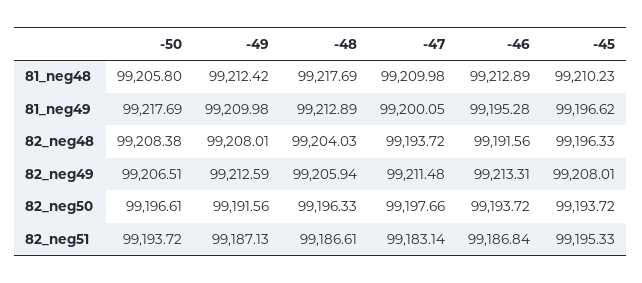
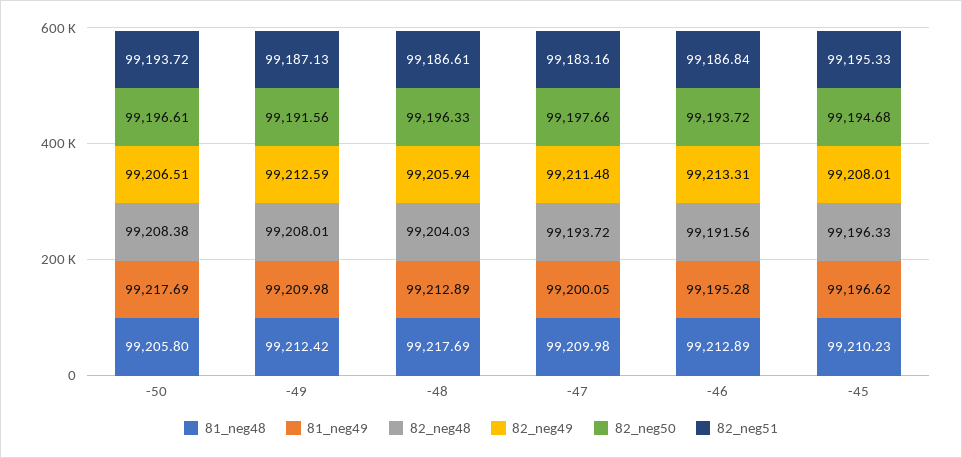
  {
    "81_neg48": {
      "-50": 99205.8,
      "-49": 99212.42,
      "-48": 99217.69,
      "-47": 99209.98,
      "-46": 99212.89,
      "-45": 99210.23
    },
    "81_neg49": {
      "-50": 99217.69,
      "-49": 99209.98,
      "-48": 99212.89,
      "-47": 99200.05,
      "-46": 99195.28,
      "-45": 99196.62
    },
    "82_neg48": {
      "-50": 99208.38,
      "-49": 99208.01,
      "-48": 99204.03,
      "-47": 99193.72,
      "-46": 99191.56,
      "-45": 99196.33
    },
    "82_neg49": {
      "-50": 99206.51,
      "-49": 99212.59,
      "-48": 99205.94,
      "-47": 99211.48,
      "-46": 99213.31,
      "-45": 99208.01
    },
    "82_neg50": {
      "-50": 99196.61,
      "-49": 99191.56,
      "-48": 99196.33,
      "-47": 99197.66,
      "-46": 99193.72,
-     "-45": 99193.72
+     "-45": 99194.68
    },
    "82_neg51": {
      "-50": 99193.72,
      "-49": 99187.13,
      "-48": 99186.61,
-     "-47": 99183.14,
+     "-47": 99183.16,
      "-46": 99186.84,
      "-45": 99195.33
    }
  }

